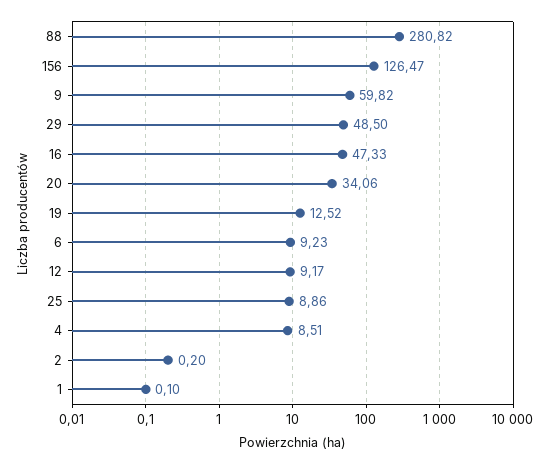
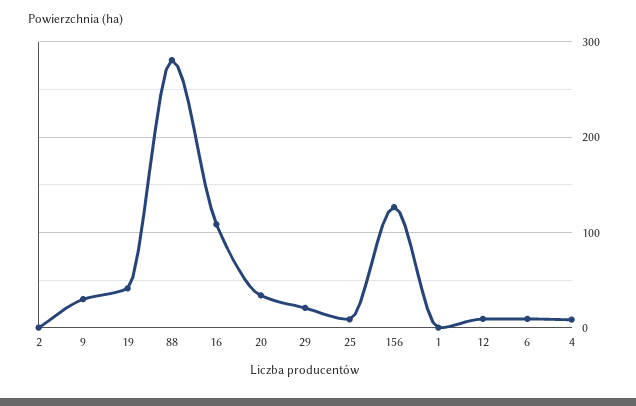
  {
    "88": 280.82,
    "156": 126.47,
-   "9": 59.82,
+   "9": 30,
-   "29": 48.5,
+   "29": 20,
-   "16": 47.33,
+   "16": 110,
    "20": 34.06,
-   "19": 12.52,
+   "19": 40,
    "6": 9.23,
    "12": 9.17,
    "25": 8.86,
    "4": 8.51,
    "2": 0.2,
    "1": 0.1
  }

